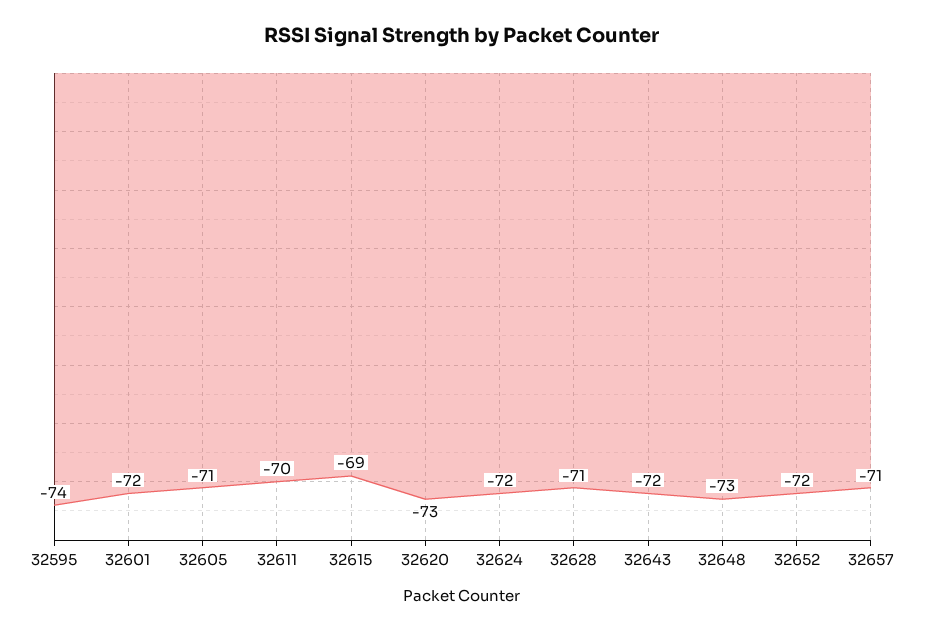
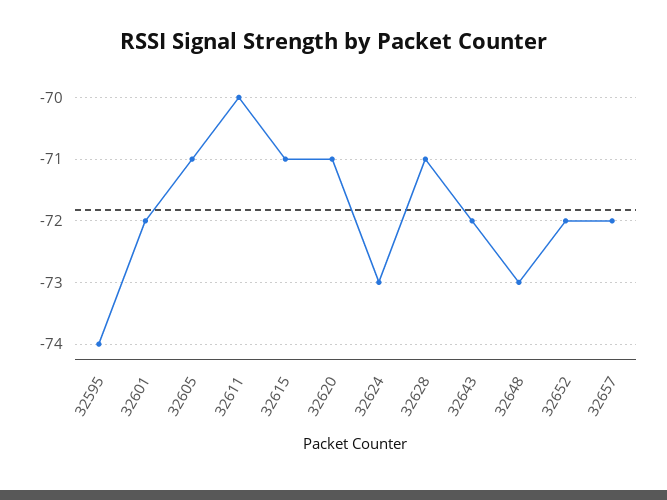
  {
    "32595": -74,
    "32601": -72,
    "32605": -71,
    "32611": -70,
-   "32615": -69,
+   "32615": -71,
-   "32620": -73,
+   "32620": -71,
-   "32624": -72,
+   "32624": -73,
    "32628": -71,
    "32643": -72,
    "32648": -73,
    "32652": -72,
-   "32657": -71
+   "32657": -72
  }

